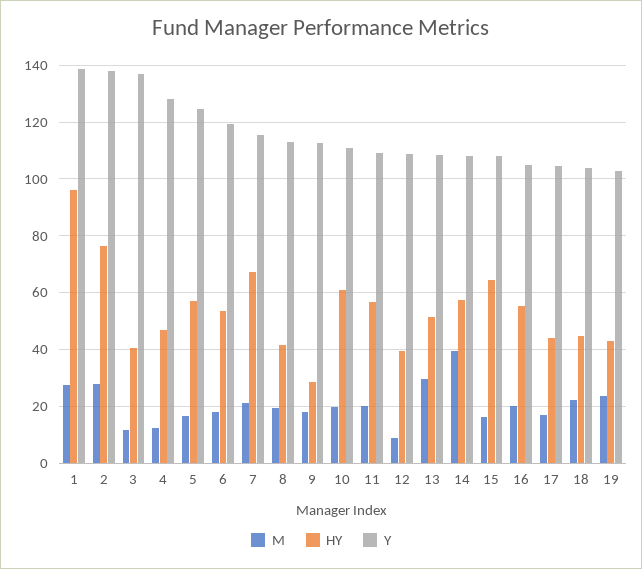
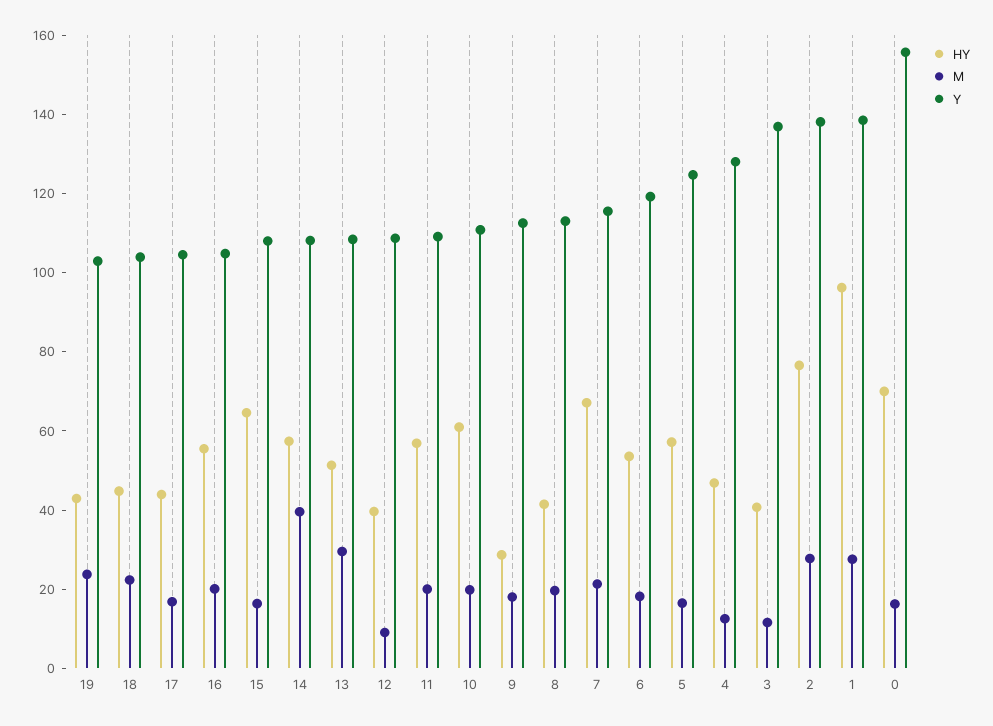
  {
    "M": {
      "1": 27.5,
      "2": 27.5,
      "3": 12.5,
      "4": 12.5,
      "5": 17.5,
      "6": 17.5,
      "7": 22.5,
      "8": 20,
      "9": 17.5,
      "10": 20,
      "11": 20,
      "12": 10,
      "13": 30,
      "14": 40,
      "15": 17.5,
      "16": 20,
      "17": 17.5,
      "18": 22.5,
-     "19": 25
+     "19": 25,
+     "0": 15
    },
    "HY": {
      "1": 95,
      "2": 77.5,
      "3": 40,
      "4": 47.5,
      "5": 57.5,
      "6": 52.5,
      "7": 67.5,
      "8": 42.5,
      "9": 27.5,
      "10": 60,
      "11": 57.5,
      "12": 40,
      "13": 52.5,
      "14": 57.5,
      "15": 65,
      "16": 55,
      "17": 45,
      "18": 45,
-     "19": 42.5
+     "19": 42.5,
+     "0": 70
    },
    "Y": {
      "1": 137.5,
      "2": 137.5,
      "3": 137.5,
      "4": 127.5,
      "5": 125,
      "6": 120,
      "7": 115,
      "8": 112.5,
      "9": 112.5,
      "10": 110,
      "11": 110,
      "12": 107.5,
      "13": 107.5,
      "14": 107.5,
      "15": 107.5,
      "16": 105,
      "17": 105,
      "18": 105,
-     "19": 102.5
+     "19": 102.5,
+     "0": 155
    }
  }

